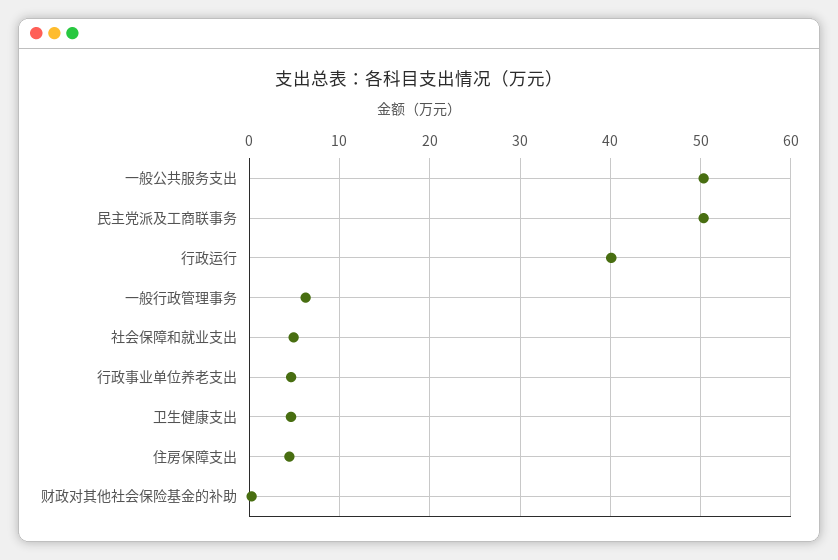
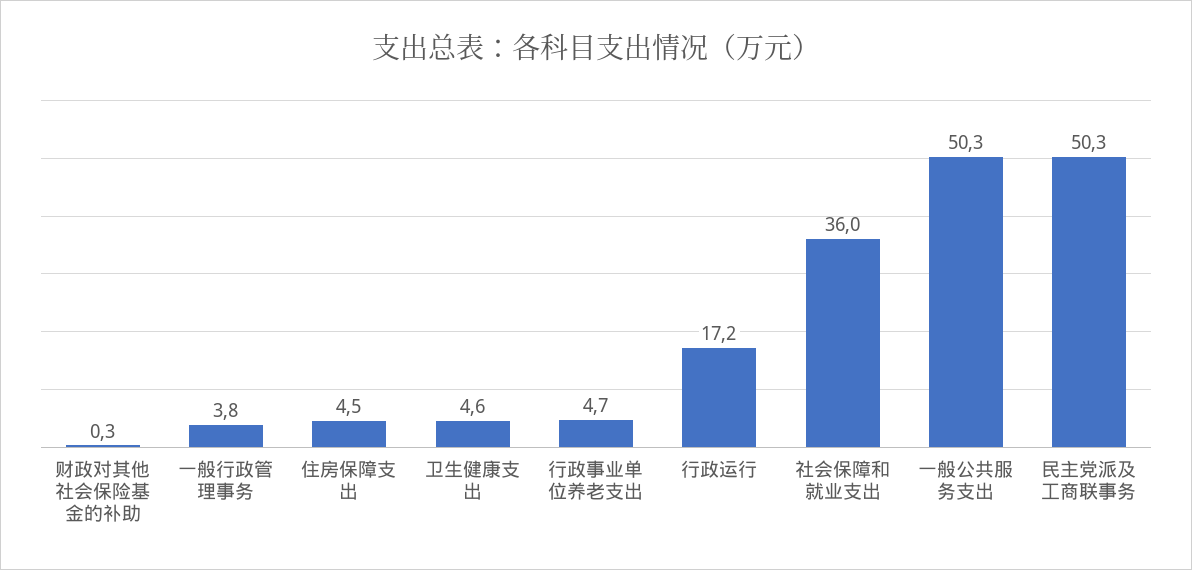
  {
    "一般公共服务支出": 50.3,
    "民主党派及工商联事务": 50.3,
-   "行政运行": 40,
+   "行政运行": 17.2,
-   "一般行政管理事务": 6,
+   "一般行政管理事务": 3.8,
-   "社会保障和就业支出": 5,
+   "社会保障和就业支出": 36,
    "行政事业单位养老支出": 4.7,
    "卫生健康支出": 4.6,
    "住房保障支出": 4.5,
    "财政对其他社会保险基金的补助": 0.3
  }

